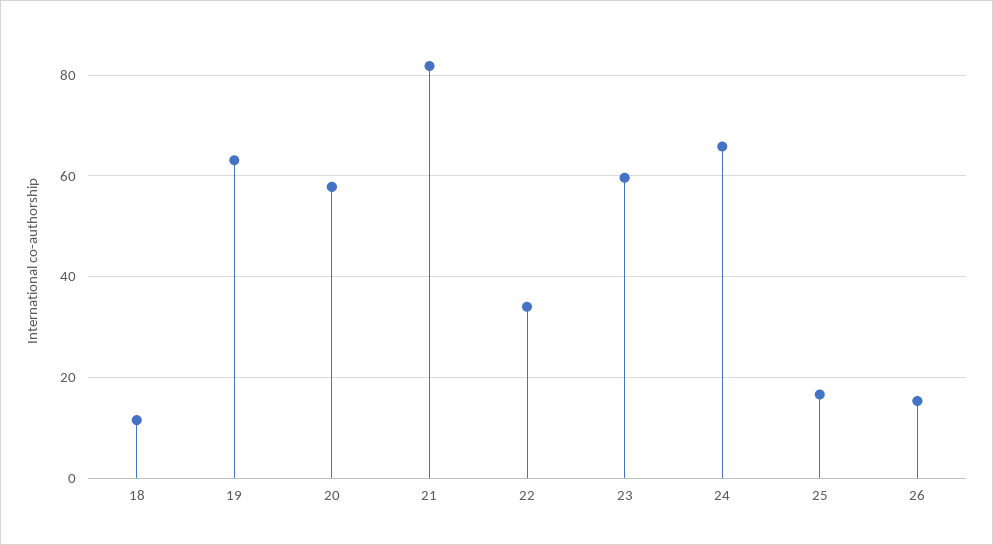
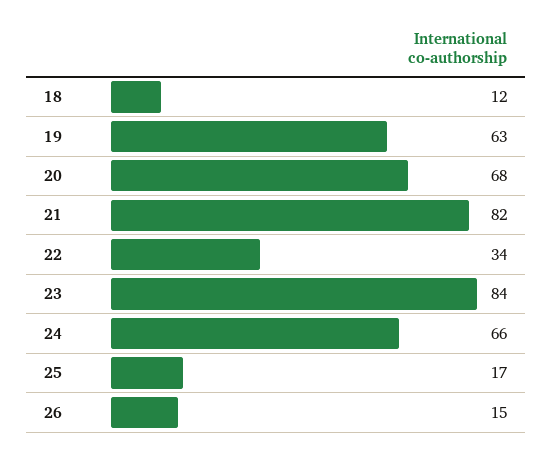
  {
    "18": 12,
    "19": 63,
-   "20": 58,
+   "20": 68,
    "21": 82,
    "22": 34,
-   "23": 60,
+   "23": 84,
    "24": 66,
    "25": 17,
    "26": 15
  }

